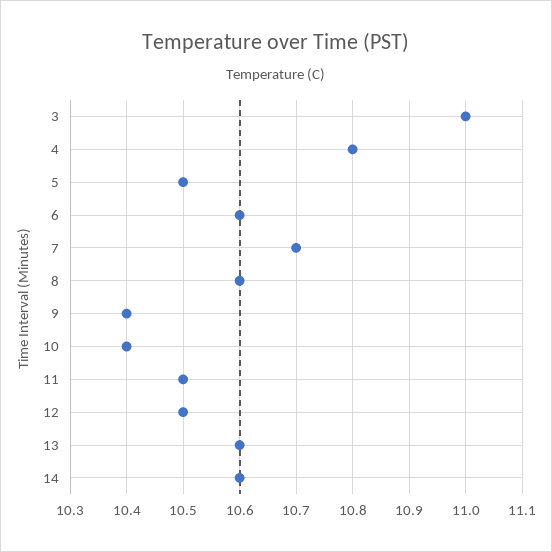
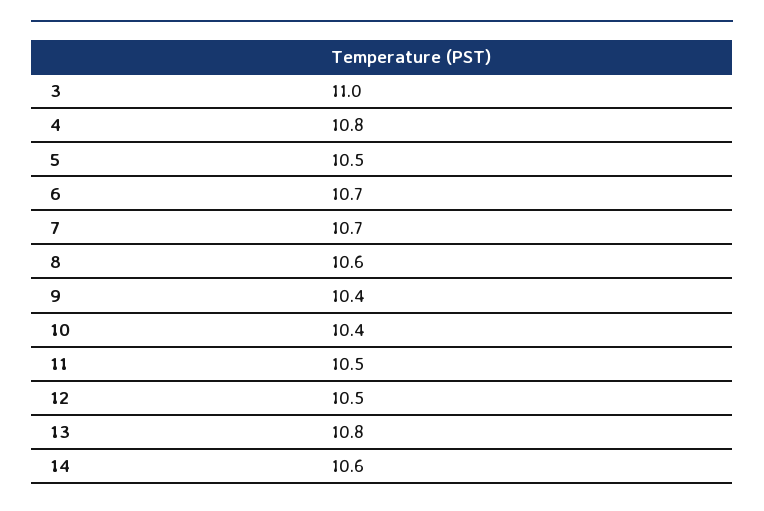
  {
    "3": 11,
    "4": 10.8,
    "5": 10.5,
-   "6": 10.6,
+   "6": 10.7,
    "7": 10.7,
    "8": 10.6,
    "9": 10.4,
    "10": 10.4,
    "11": 10.5,
    "12": 10.5,
-   "13": 10.6,
+   "13": 10.8,
    "14": 10.6
  }

